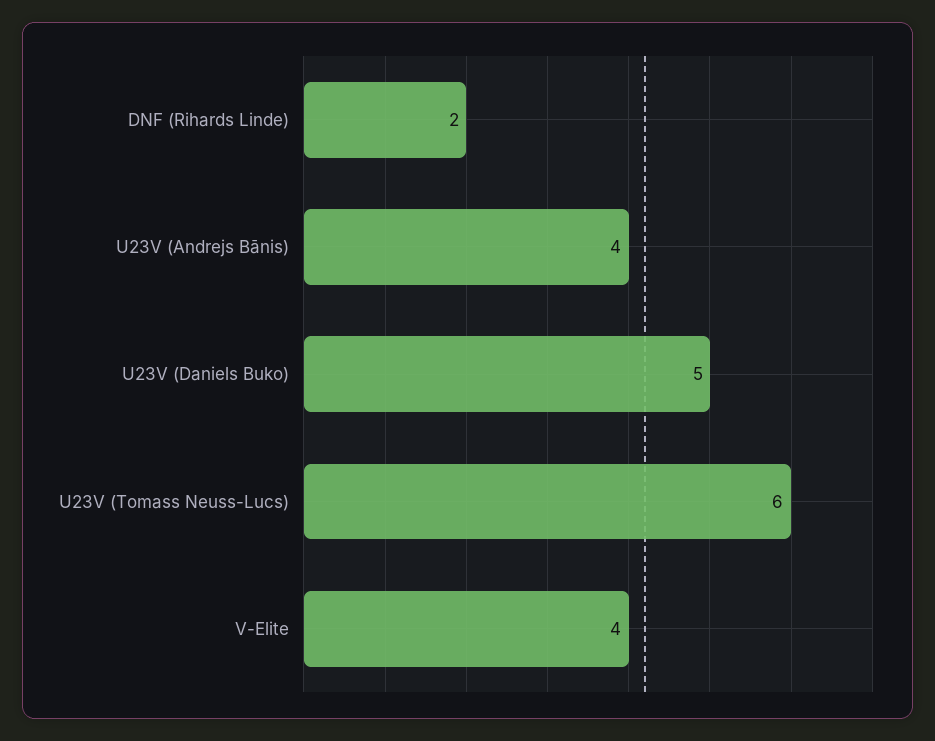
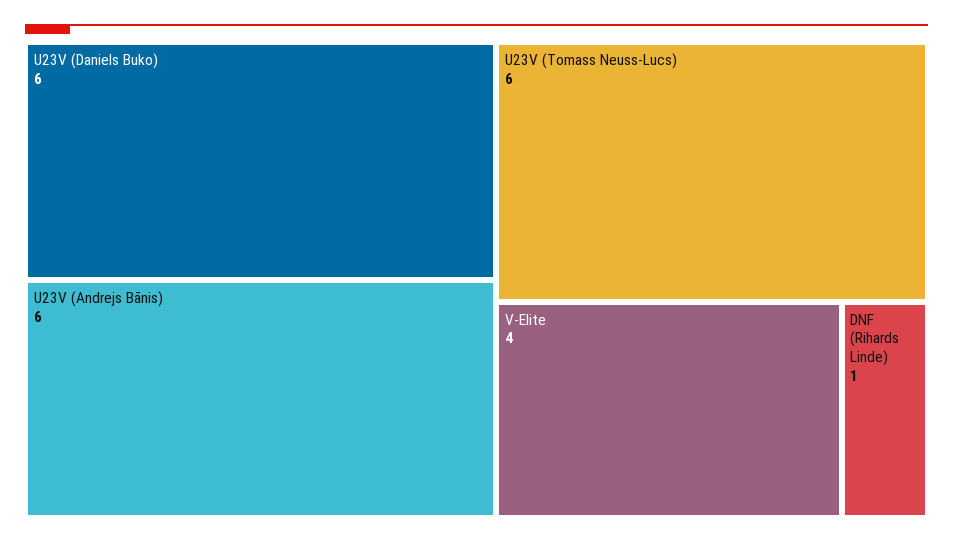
  {
-   "DNF (Rihards Linde)": 2,
+   "DNF (Rihards Linde)": 1,
-   "U23V (Andrejs Bānis)": 4,
+   "U23V (Andrejs Bānis)": 6,
-   "U23V (Daniels Buko)": 5,
+   "U23V (Daniels Buko)": 6,
    "U23V (Tomass Neuss-Lucs)": 6,
    "V-Elite": 4
  }

